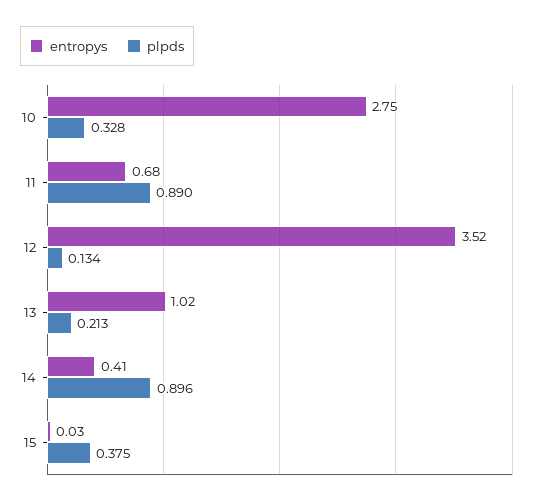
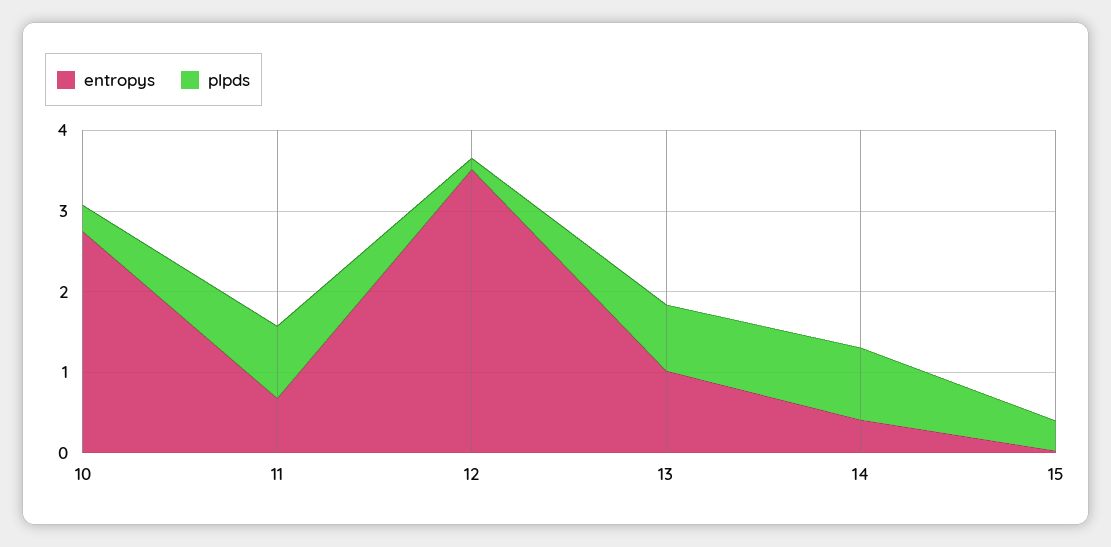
  {
    "entropys": {
      "10": 2.75,
      "11": 0.68,
      "12": 3.52,
      "13": 1.02,
      "14": 0.41,
      "15": 0.03
    },
    "plpds": {
      "10": 0.328,
      "11": 0.89,
      "12": 0.134,
-     "13": 0.213,
+     "13": 0.8,
      "14": 0.896,
      "15": 0.375
    }
  }

